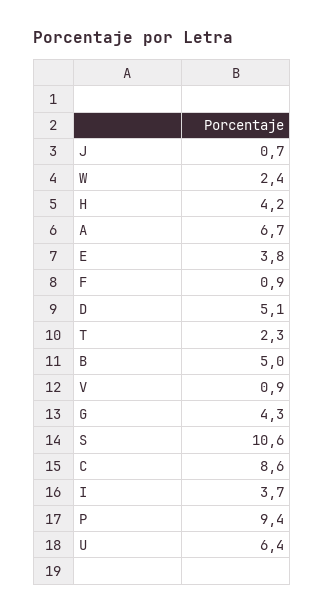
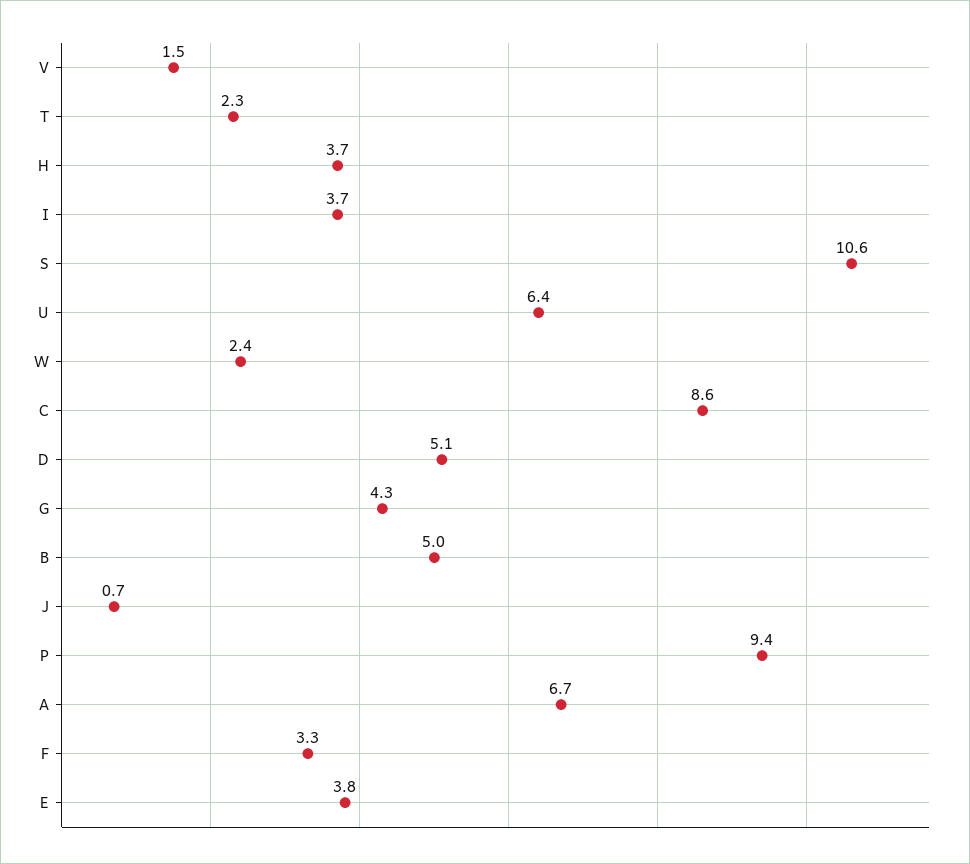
  {
    "J": 0.7,
    "W": 2.4,
-   "H": 4.2,
+   "H": 3.7,
    "A": 6.7,
    "E": 3.8,
-   "F": 0.9,
+   "F": 3.3,
    "D": 5.1,
    "T": 2.3,
    "B": 5,
-   "V": 0.9,
+   "V": 1.5,
    "G": 4.3,
    "S": 10.6,
    "C": 8.6,
    "I": 3.7,
    "P": 9.4,
    "U": 6.4
  }

